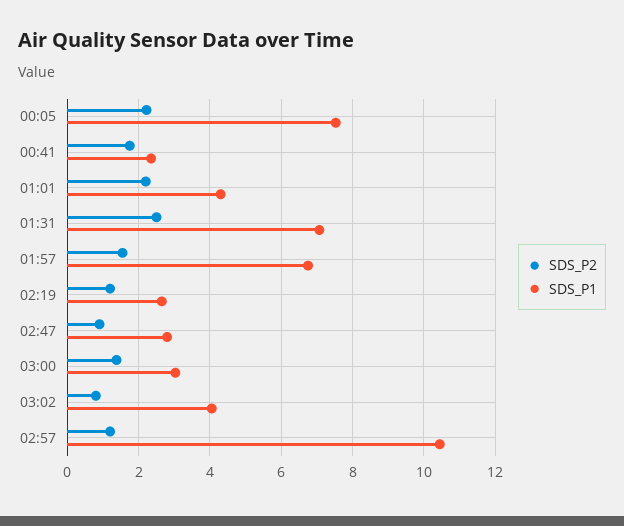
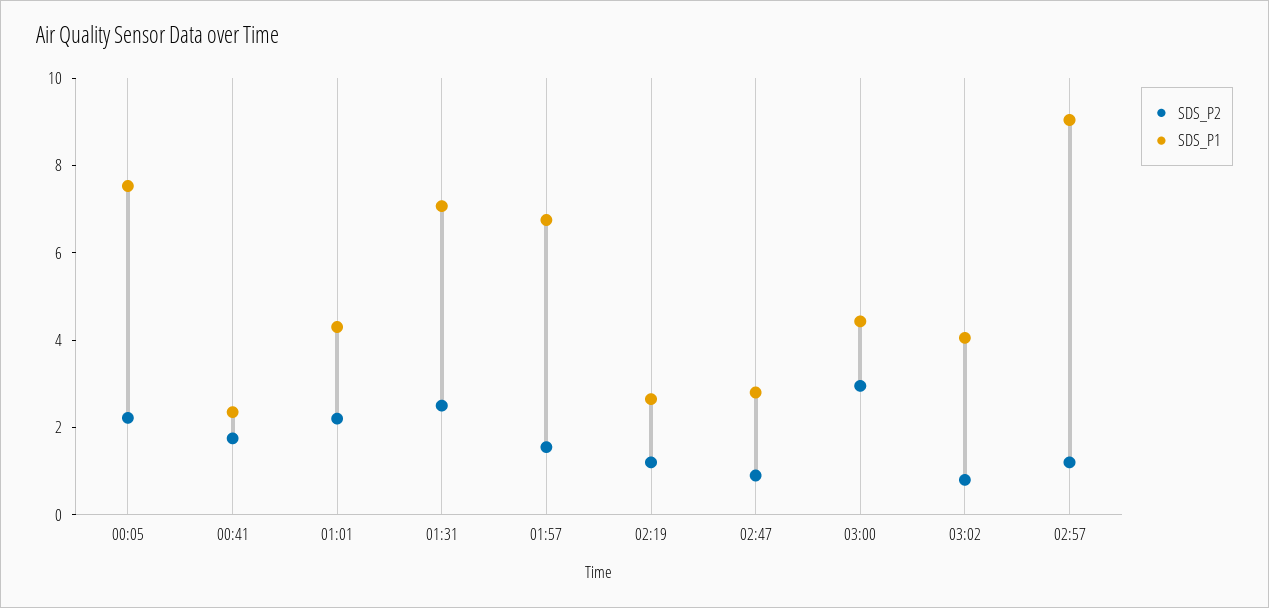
  {
    "SDS_P2": {
      "00:05": 2.2,
      "00:41": 1.8,
      "01:01": 2.2,
      "01:31": 2.6,
      "01:57": 1.6,
      "02:19": 1.2,
      "02:47": 1,
-     "03:00": 1.4,
+     "03:00": 3,
      "03:02": 0.8,
      "02:57": 1.2
    },
    "SDS_P1": {
      "00:05": 7.6,
      "00:41": 2.4,
      "01:01": 4.4,
      "01:31": 7,
      "01:57": 6.8,
      "02:19": 2.6,
      "02:47": 2.8,
-     "03:00": 3,
+     "03:00": 4.5,
      "03:02": 4,
-     "02:57": 10.4
+     "02:57": 9
    }
  }

